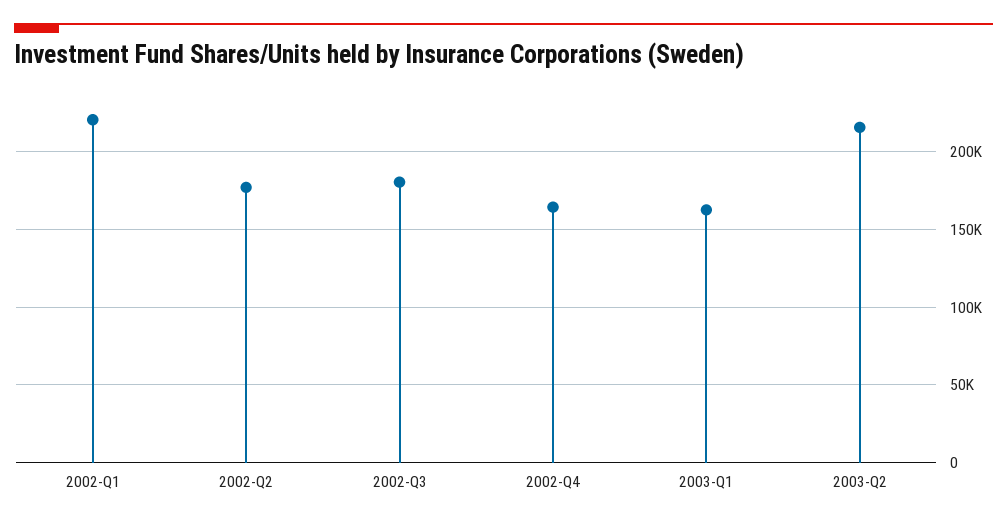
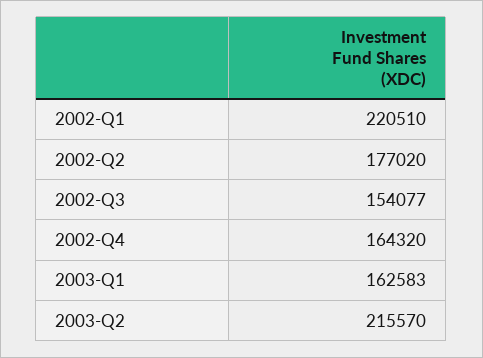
  {
    "2002-Q1": 220510,
    "2002-Q2": 177020,
-   "2002-Q3": 180000,
+   "2002-Q3": 154077,
    "2002-Q4": 164320,
    "2003-Q1": 162583,
    "2003-Q2": 215570
  }

